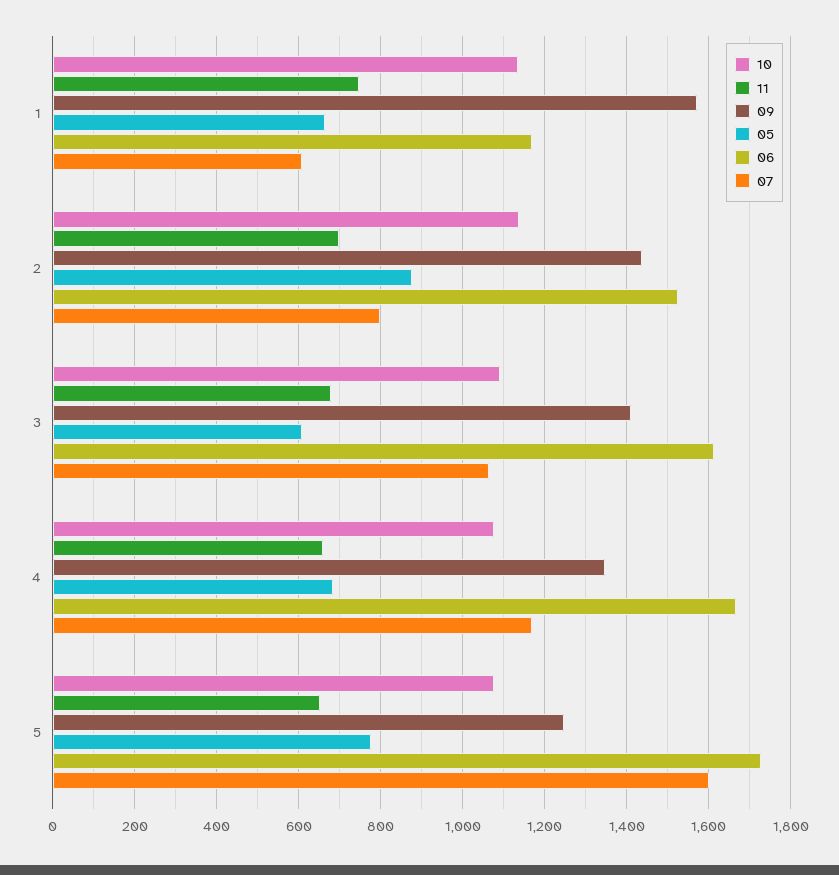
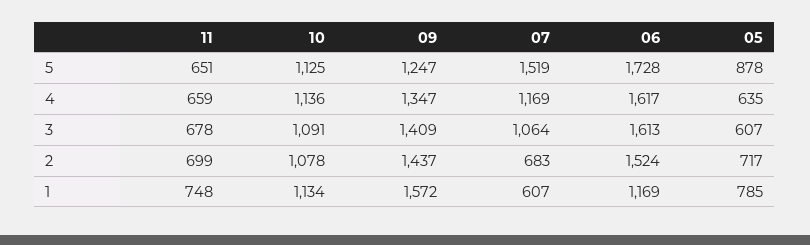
  {
    "10": {
      "1": 1134,
-     "2": 1140,
+     "2": 1078,
      "3": 1091,
-     "4": 1080,
+     "4": 1136,
-     "5": 1080
+     "5": 1125
    },
    "11": {
      "1": 748,
      "2": 699,
      "3": 678,
      "4": 659,
      "5": 651
    },
    "09": {
      "1": 1572,
      "2": 1437,
      "3": 1409,
      "4": 1347,
      "5": 1247
    },
    "05": {
-     "1": 660,
+     "1": 785,
-     "2": 880,
+     "2": 717,
      "3": 607,
-     "4": 680,
+     "4": 635,
-     "5": 780
+     "5": 878
    },
    "06": {
      "1": 1169,
      "2": 1524,
      "3": 1613,
-     "4": 1660,
+     "4": 1617,
      "5": 1728
    },
    "07": {
      "1": 607,
-     "2": 800,
+     "2": 683,
      "3": 1064,
      "4": 1169,
-     "5": 1600
+     "5": 1519
    }
  }

